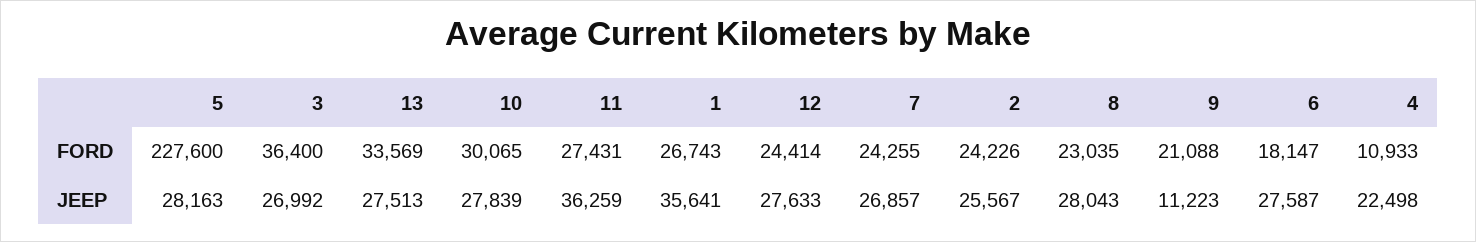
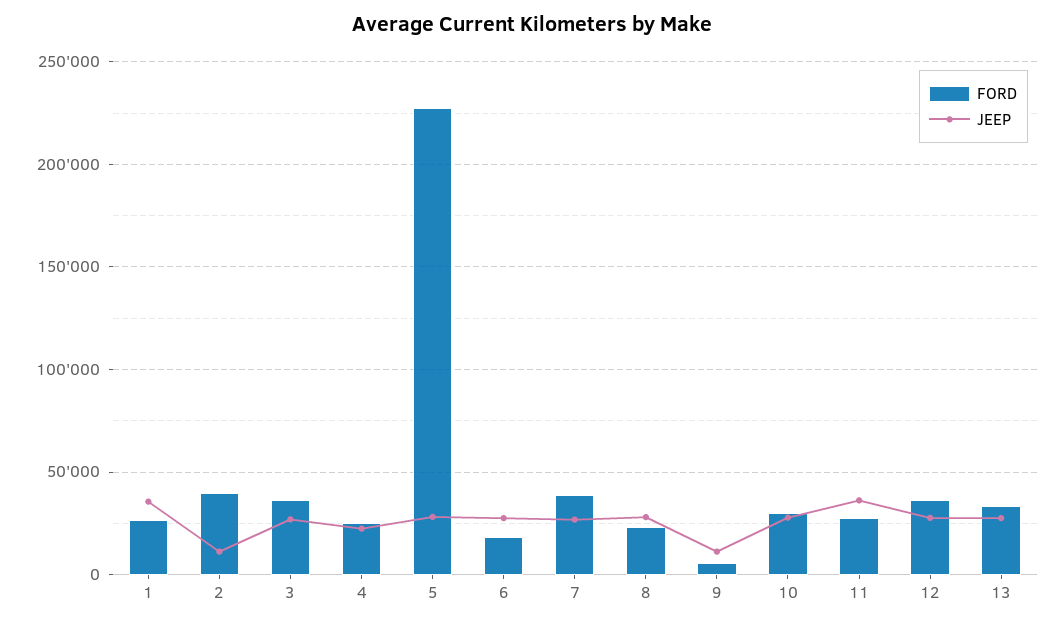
  {
    "FORD": {
      "5": 227600,
      "3": 36400,
      "13": 33569,
      "10": 30065,
      "11": 27431,
      "1": 26743,
-     "12": 24414,
+     "12": 35000,
-     "7": 24255,
+     "7": 40000,
-     "2": 24226,
+     "2": 40000,
      "8": 23035,
-     "9": 21088,
+     "9": 5000,
      "6": 18147,
-     "4": 10933
+     "4": 25000
    },
    "JEEP": {
      "5": 28163,
      "3": 26992,
      "13": 27513,
      "10": 27839,
      "11": 36259,
      "1": 35641,
      "12": 27633,
      "7": 26857,
-     "2": 25567,
+     "2": 10000,
      "8": 28043,
      "9": 11223,
      "6": 27587,
      "4": 22498
    }
  }

